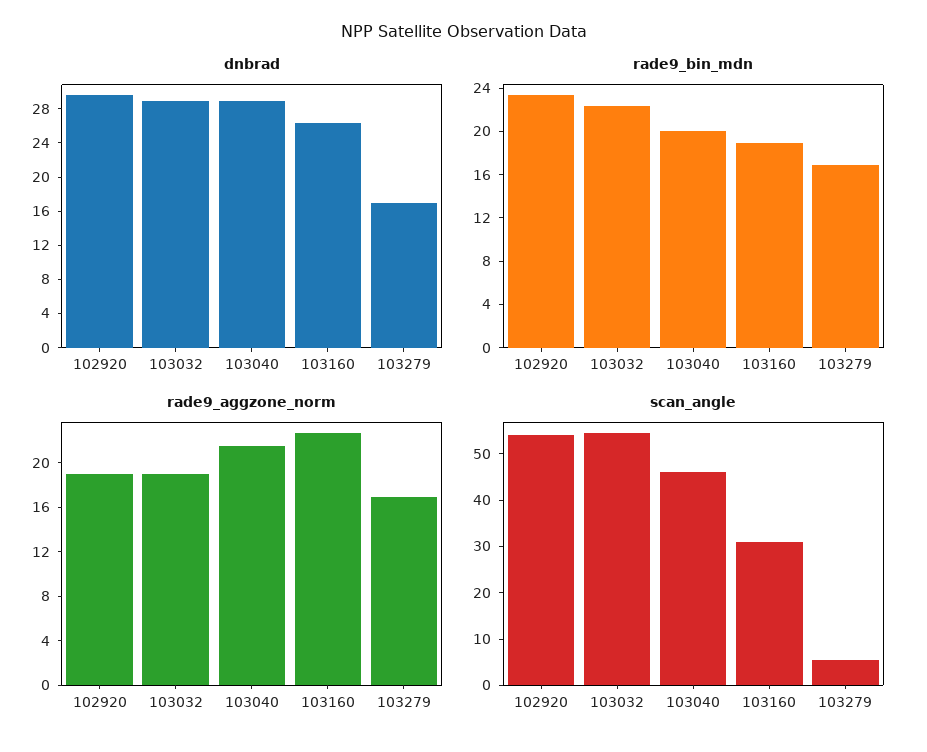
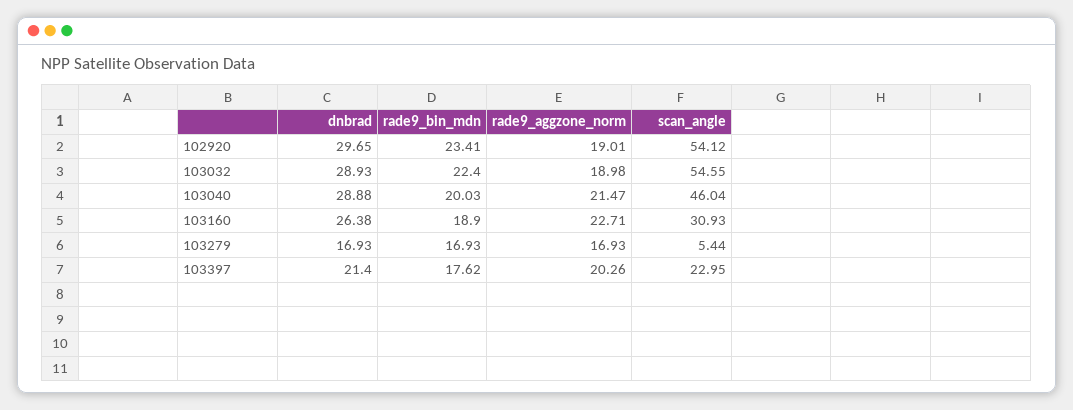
  {
    "dnbrad": {
      "102920": 29.65,
      "103032": 28.93,
      "103040": 28.88,
      "103160": 26.38,
-     "103279": 16.93
+     "103279": 16.93,
+     "103397": 21.4
    },
    "rade9_bin_mdn": {
      "102920": 23.41,
      "103032": 22.4,
      "103040": 20.03,
      "103160": 18.9,
-     "103279": 16.93
+     "103279": 16.93,
+     "103397": 17.62
    },
    "rade9_aggzone_norm": {
      "102920": 19.01,
      "103032": 18.98,
      "103040": 21.47,
      "103160": 22.71,
-     "103279": 16.93
+     "103279": 16.93,
+     "103397": 20.26
    },
    "scan_angle": {
      "102920": 54.12,
      "103032": 54.55,
      "103040": 46.04,
      "103160": 30.93,
-     "103279": 5.44
+     "103279": 5.44,
+     "103397": 22.95
    }
  }

